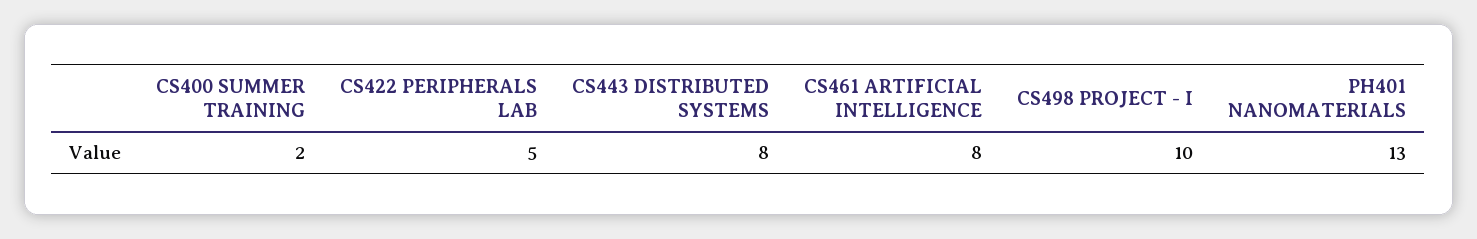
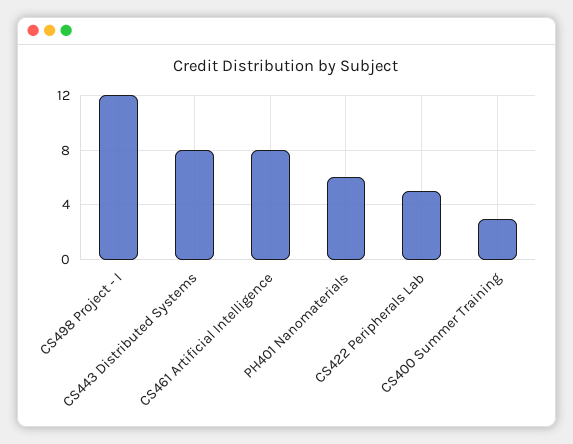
  {
-   "CS400 SUMMER TRAINING": 2,
+   "CS400 SUMMER TRAINING": 3,
    "CS422 PERIPHERALS LAB": 5,
    "CS443 DISTRIBUTED SYSTEMS": 8,
    "CS461 ARTIFICIAL INTELLIGENCE": 8,
-   "CS498 PROJECT - I": 10,
+   "CS498 PROJECT - I": 12,
-   "PH401 NANOMATERIALS": 13
+   "PH401 NANOMATERIALS": 6
  }

